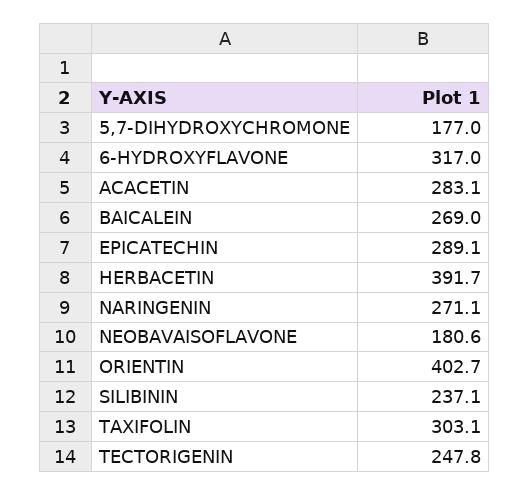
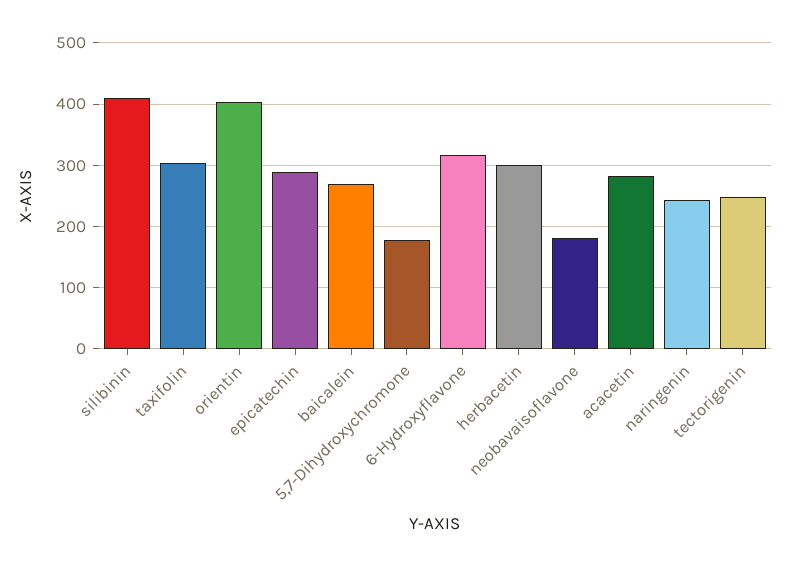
  {
    "5,7-DIHYDROXYCHROMONE": 177,
    "6-HYDROXYFLAVONE": 317,
    "ACACETIN": 283.1,
    "BAICALEIN": 269,
    "EPICATECHIN": 289.1,
-   "HERBACETIN": 391.7,
+   "HERBACETIN": 300,
-   "NARINGENIN": 271.1,
+   "NARINGENIN": 240,
    "NEOBAVAISOFLAVONE": 180.6,
    "ORIENTIN": 402.7,
-   "SILIBININ": 237.1,
+   "SILIBININ": 410,
    "TAXIFOLIN": 303.1,
    "TECTORIGENIN": 247.8
  }

